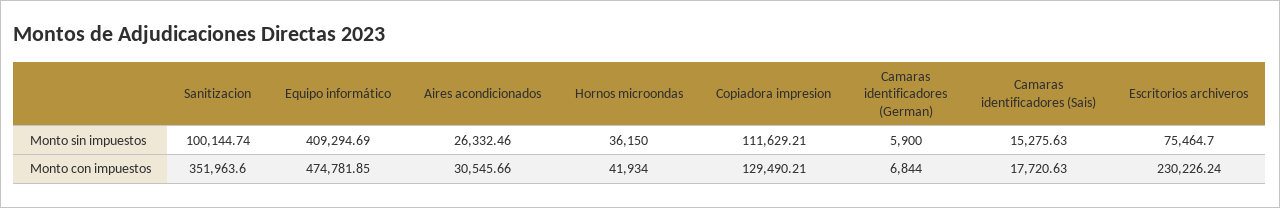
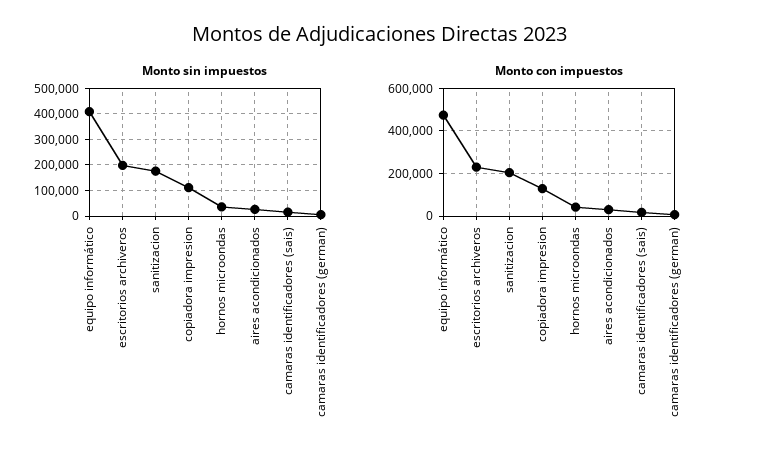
  {
    "Monto sin impuestos": {
-     "Sanitizacion": 100144.74,
+     "Sanitizacion": 175000,
      "Equipo informático": 409294.69,
      "Aires acondicionados": 26332.46,
      "Hornos microondas": 36150,
      "Copiadora impresion": 111629.21,
      "Camaras identificadores (German)": 5900,
      "Camaras identificadores (Sais)": 15275.63,
-     "Escritorios archiveros": 75464.7
+     "Escritorios archiveros": 200000
    },
    "Monto con impuestos": {
-     "Sanitizacion": 351963.6,
+     "Sanitizacion": 200000,
      "Equipo informático": 474781.85,
      "Aires acondicionados": 30545.66,
      "Hornos microondas": 41934,
      "Copiadora impresion": 129490.21,
      "Camaras identificadores (German)": 6844,
      "Camaras identificadores (Sais)": 17720.63,
      "Escritorios archiveros": 230226.24
    }
  }

